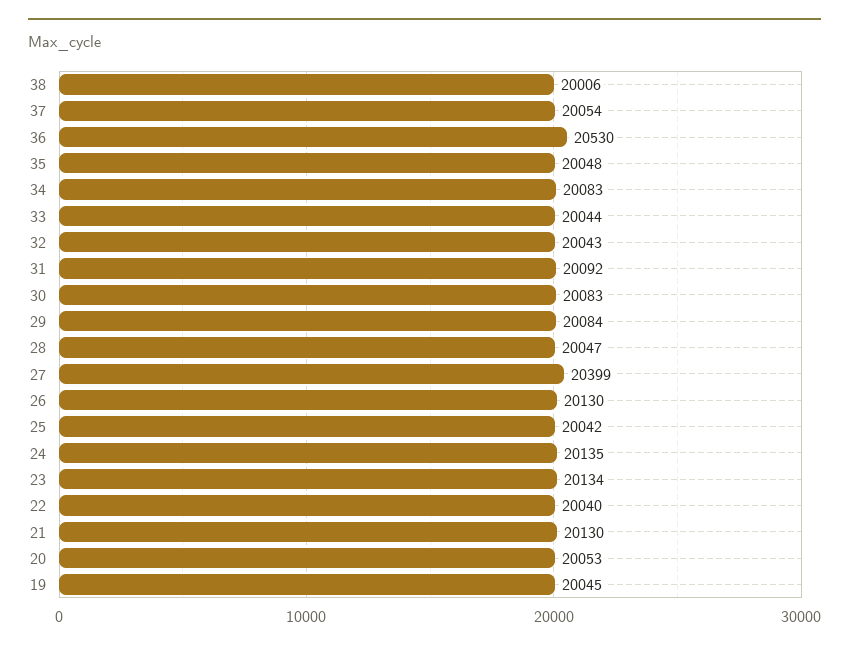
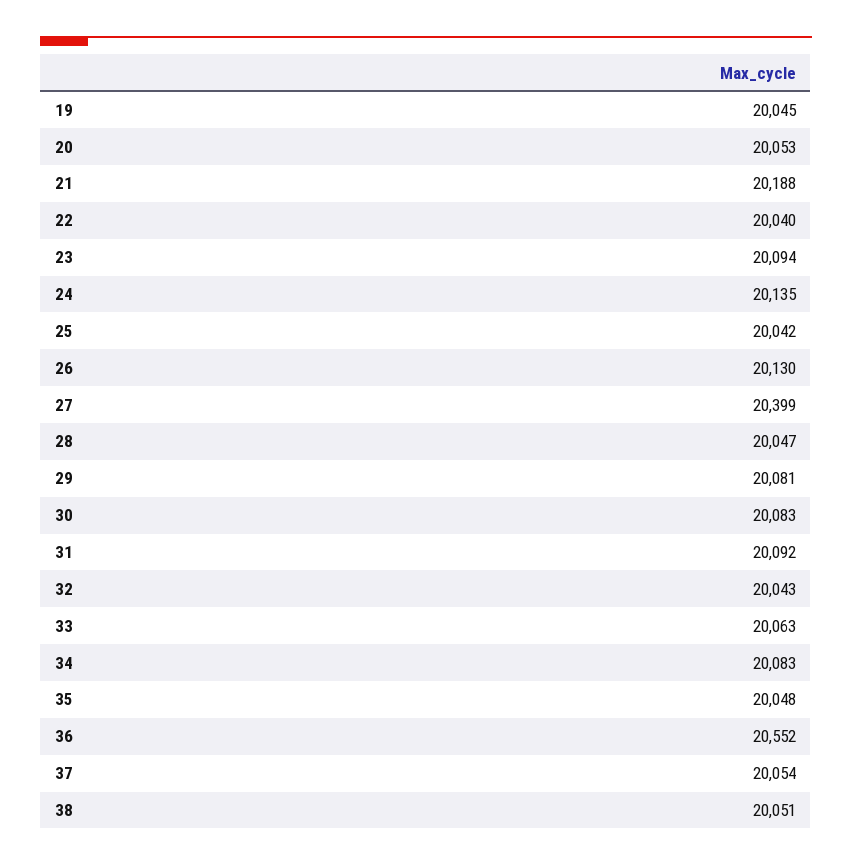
  {
-   "38": 20006,
+   "38": 20051,
    "37": 20054,
-   "36": 20530,
+   "36": 20552,
    "35": 20048,
    "34": 20083,
-   "33": 20044,
+   "33": 20063,
    "32": 20043,
    "31": 20092,
    "30": 20083,
-   "29": 20084,
+   "29": 20081,
    "28": 20047,
    "27": 20399,
    "26": 20130,
    "25": 20042,
    "24": 20135,
-   "23": 20134,
+   "23": 20094,
    "22": 20040,
-   "21": 20130,
+   "21": 20188,
    "20": 20053,
    "19": 20045
  }

